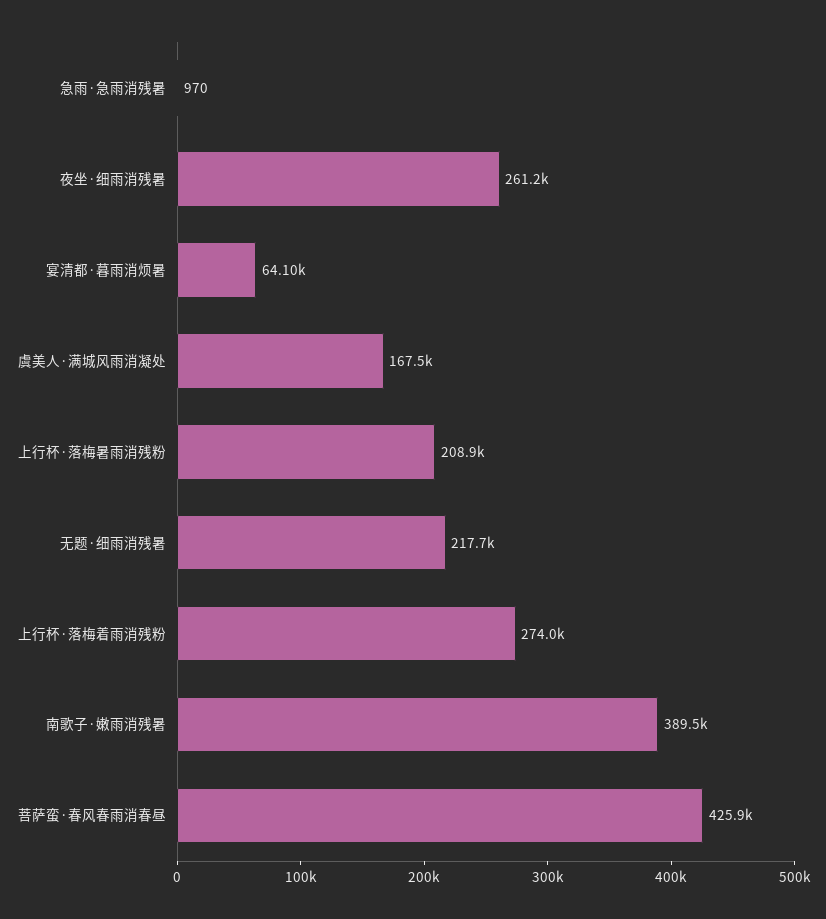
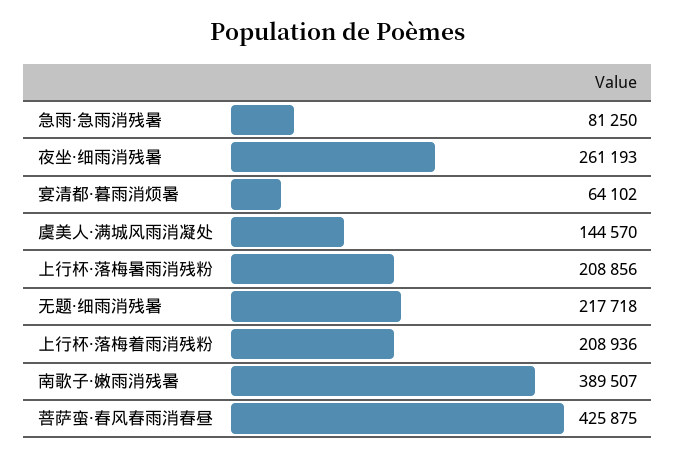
  {
-   "急雨·急雨消残暑": 970,
+   "急雨·急雨消残暑": 81250,
    "夜坐·细雨消残暑": 261193,
    "宴清都·暮雨消烦暑": 64102,
-   "虞美人·满城风雨消凝处": 167500,
+   "虞美人·满城风雨消凝处": 144570,
    "上行杯·落梅暑雨消残粉": 208856,
    "无题·细雨消残暑": 217718,
-   "上行杯·落梅着雨消残粉": 274000,
+   "上行杯·落梅着雨消残粉": 208936,
    "南歌子·嫩雨消残暑": 389507,
    "菩萨蛮·春风春雨消春昼": 425875
  }

